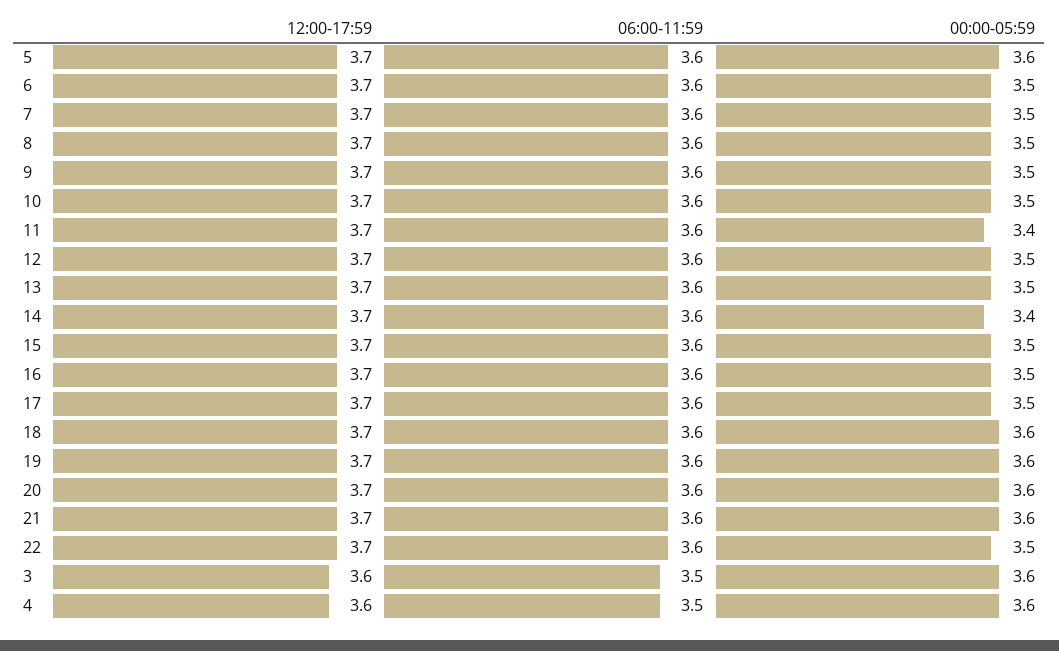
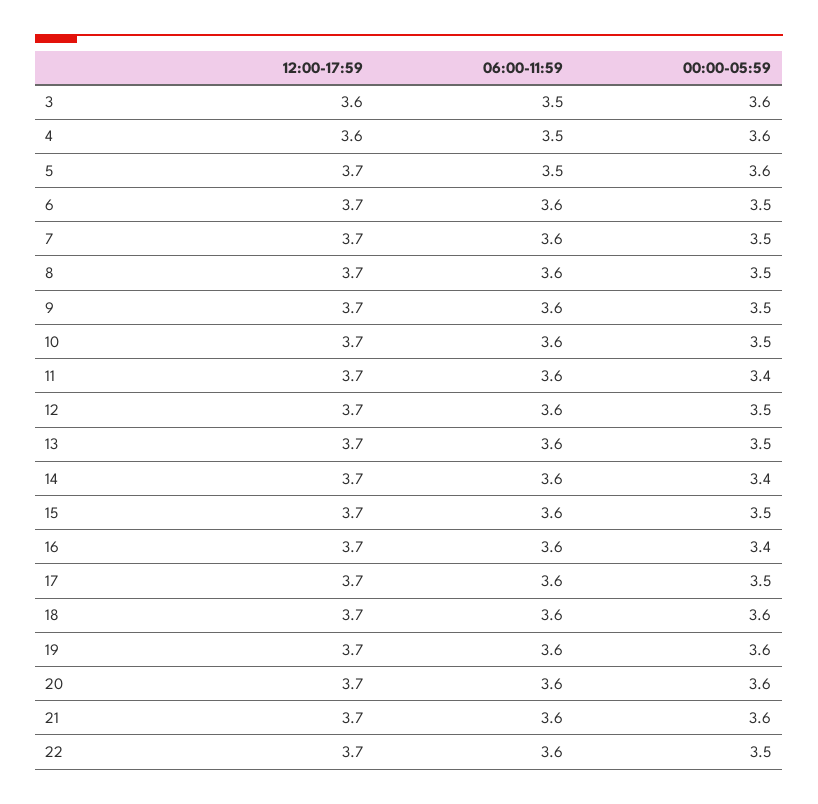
  {
    "12:00-17:59": {
      "5": 3.7,
      "6": 3.7,
      "7": 3.7,
      "8": 3.7,
      "9": 3.7,
      "10": 3.7,
      "11": 3.7,
      "12": 3.7,
      "13": 3.7,
      "14": 3.7,
      "15": 3.7,
      "16": 3.7,
      "17": 3.7,
      "18": 3.7,
      "19": 3.7,
      "20": 3.7,
      "21": 3.7,
      "22": 3.7,
      "3": 3.6,
      "4": 3.6
    },
    "06:00-11:59": {
-     "5": 3.6,
+     "5": 3.5,
      "6": 3.6,
      "7": 3.6,
      "8": 3.6,
      "9": 3.6,
      "10": 3.6,
      "11": 3.6,
      "12": 3.6,
      "13": 3.6,
      "14": 3.6,
      "15": 3.6,
      "16": 3.6,
      "17": 3.6,
      "18": 3.6,
      "19": 3.6,
      "20": 3.6,
      "21": 3.6,
      "22": 3.6,
      "3": 3.5,
      "4": 3.5
    },
    "00:00-05:59": {
      "5": 3.6,
      "6": 3.5,
      "7": 3.5,
      "8": 3.5,
      "9": 3.5,
      "10": 3.5,
      "11": 3.4,
      "12": 3.5,
      "13": 3.5,
      "14": 3.4,
      "15": 3.5,
-     "16": 3.5,
+     "16": 3.4,
      "17": 3.5,
      "18": 3.6,
      "19": 3.6,
      "20": 3.6,
      "21": 3.6,
      "22": 3.5,
      "3": 3.6,
      "4": 3.6
    }
  }

